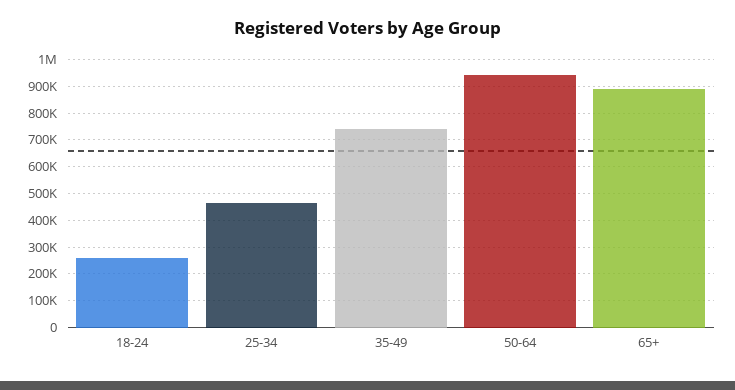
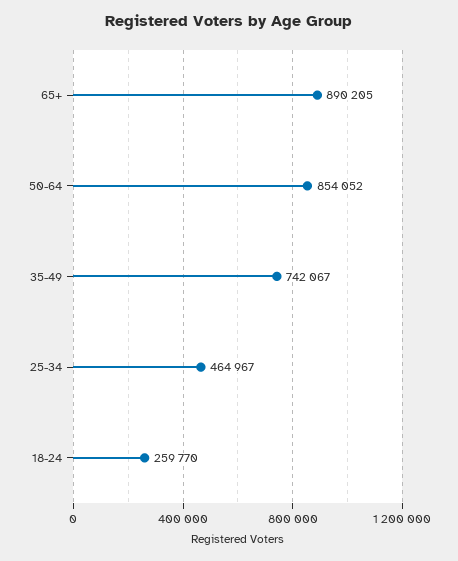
  {
    "18-24": 259770,
    "25-34": 464967,
    "35-49": 742067,
-   "50-64": 950000,
+   "50-64": 854052,
    "65+": 890205
  }

